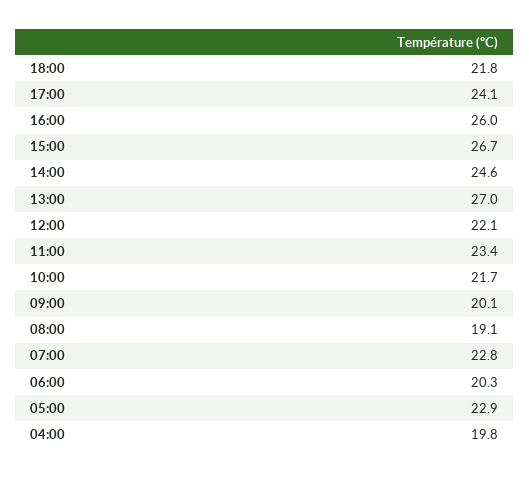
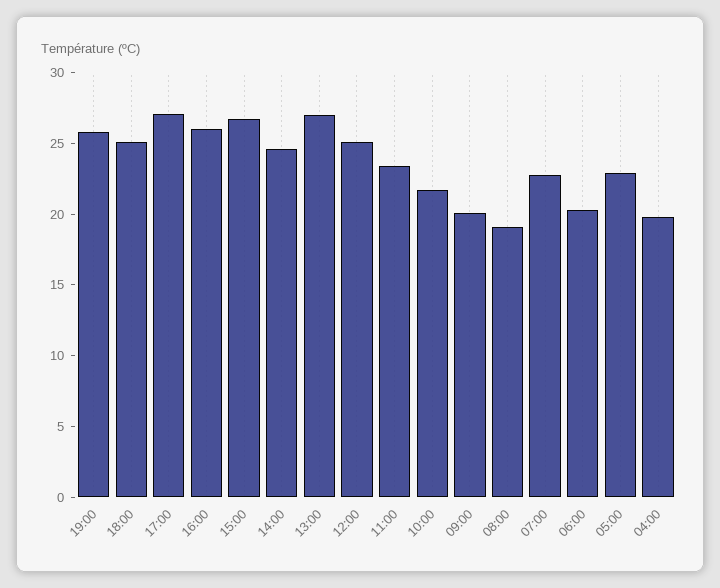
  {
-   "18:00": 21.8,
+   "18:00": 25,
-   "17:00": 24.1,
+   "17:00": 27,
    "16:00": 26,
    "15:00": 26.7,
    "14:00": 24.6,
    "13:00": 27,
-   "12:00": 22.1,
+   "12:00": 25,
    "11:00": 23.4,
    "10:00": 21.7,
    "09:00": 20.1,
    "08:00": 19.1,
    "07:00": 22.8,
    "06:00": 20.3,
    "05:00": 22.9,
-   "04:00": 19.8
+   "04:00": 19.8,
+   "19:00": 26
  }

